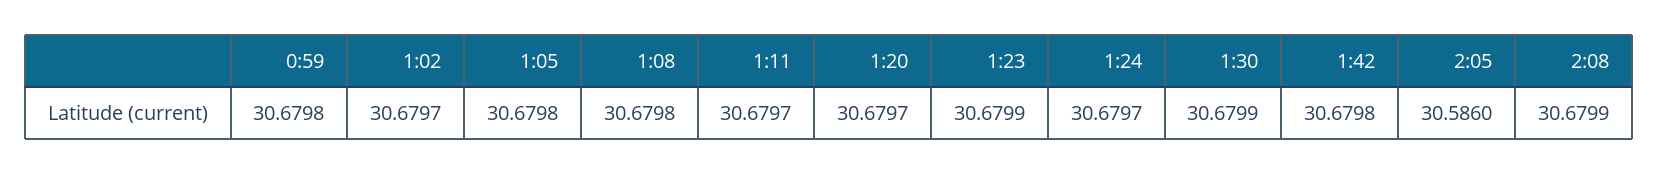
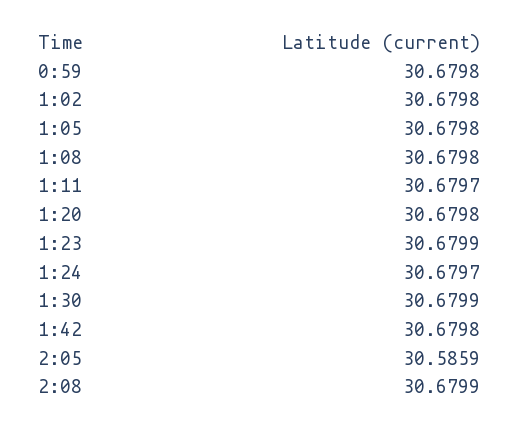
  {
    "0:59": 30.6798,
-   "1:02": 30.6797,
+   "1:02": 30.6798,
    "1:05": 30.6798,
    "1:08": 30.6798,
    "1:11": 30.6797,
-   "1:20": 30.6797,
+   "1:20": 30.6798,
    "1:23": 30.6799,
    "1:24": 30.6797,
    "1:30": 30.6799,
    "1:42": 30.6798,
-   "2:05": 30.586,
+   "2:05": 30.5859,
    "2:08": 30.6799
  }

